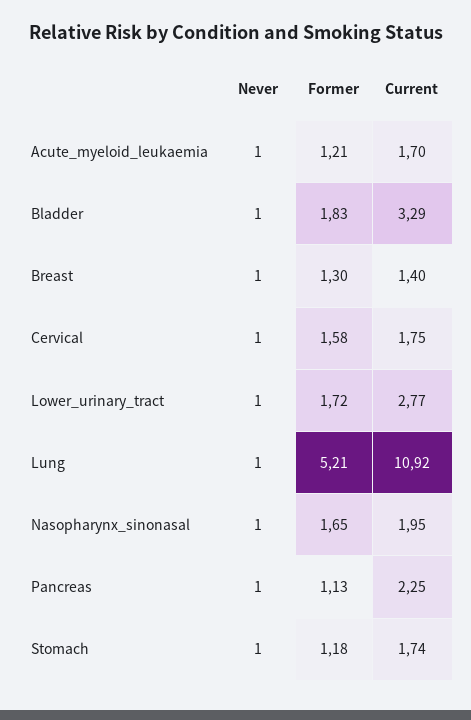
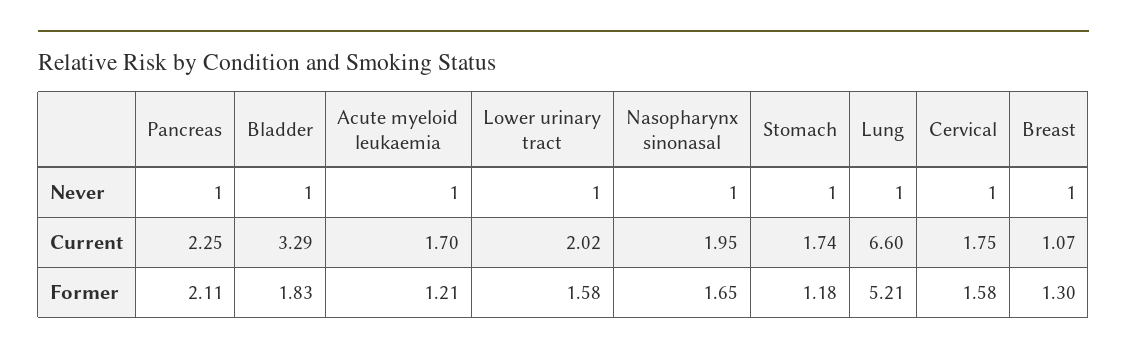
  {
    "Never": {
      "Acute_myeloid_leukaemia": 1,
      "Bladder": 1,
      "Breast": 1,
      "Cervical": 1,
      "Lower_urinary_tract": 1,
      "Lung": 1,
      "Nasopharynx_sinonasal": 1,
      "Pancreas": 1,
      "Stomach": 1
    },
    "Former": {
      "Acute_myeloid_leukaemia": 1.21,
      "Bladder": 1.83,
      "Breast": 1.3,
      "Cervical": 1.58,
-     "Lower_urinary_tract": 1.72,
+     "Lower_urinary_tract": 1.58,
      "Lung": 5.21,
      "Nasopharynx_sinonasal": 1.65,
-     "Pancreas": 1.13,
+     "Pancreas": 2.11,
      "Stomach": 1.18
    },
    "Current": {
      "Acute_myeloid_leukaemia": 1.7,
      "Bladder": 3.29,
-     "Breast": 1.4,
+     "Breast": 1.07,
      "Cervical": 1.75,
-     "Lower_urinary_tract": 2.77,
+     "Lower_urinary_tract": 2.02,
-     "Lung": 10.92,
+     "Lung": 6.6,
      "Nasopharynx_sinonasal": 1.95,
      "Pancreas": 2.25,
      "Stomach": 1.74
    }
  }

